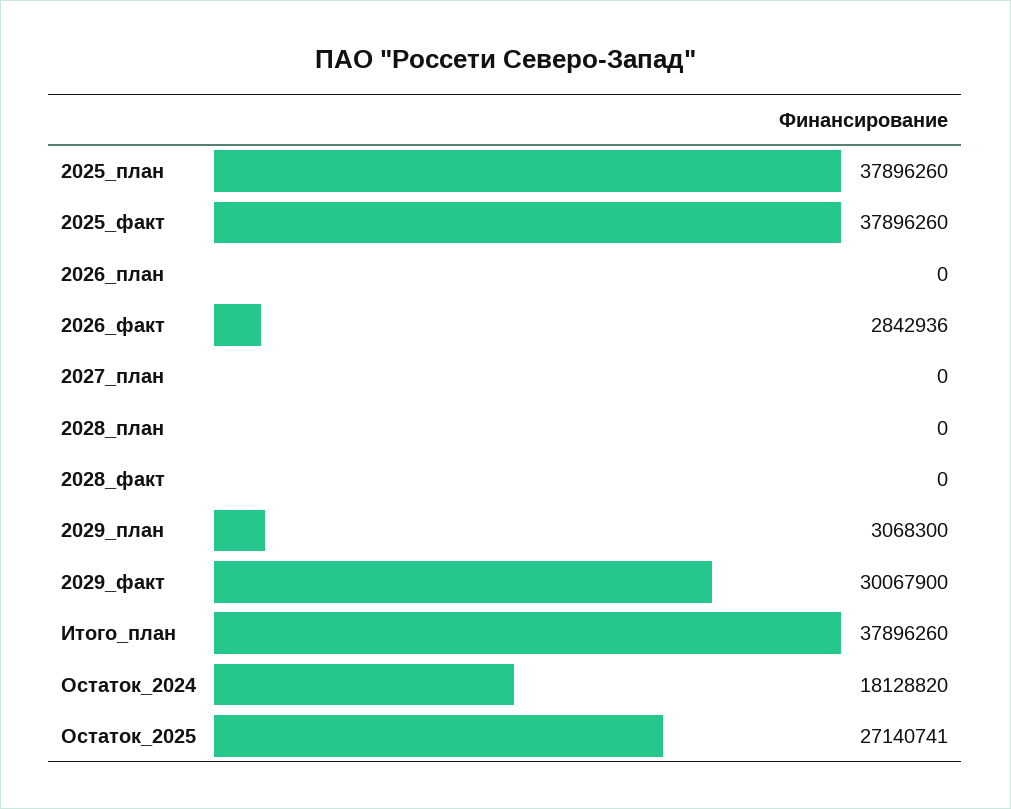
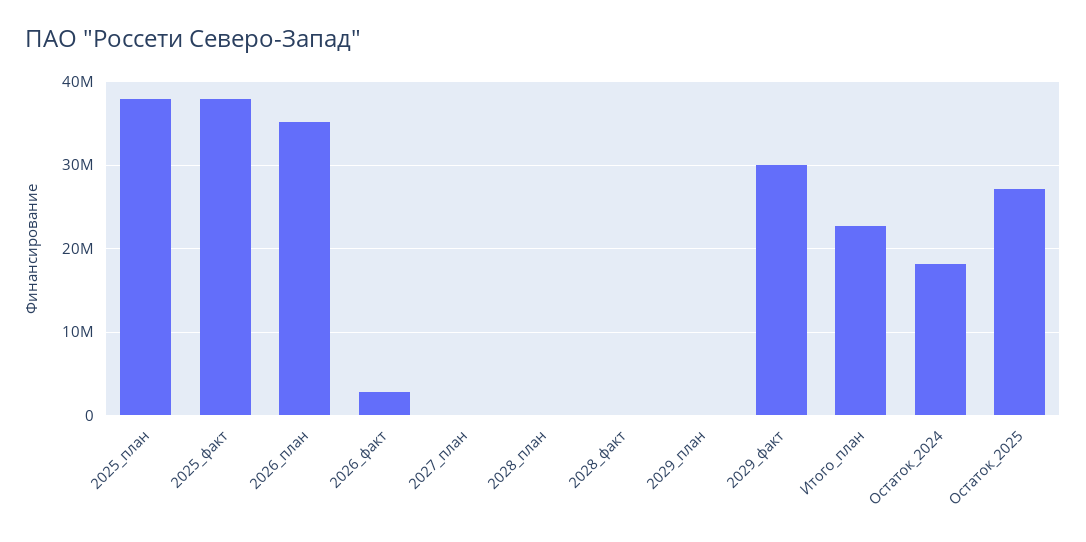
  {
    "2025_план": 37896260,
    "2025_факт": 37896260,
-   "2026_план": 0,
+   "2026_план": 35000000,
    "2026_факт": 2842936,
    "2027_план": 0,
    "2028_план": 0,
    "2028_факт": 0,
-   "2029_план": 3068300,
+   "2029_план": 0,
    "2029_факт": 30067900,
-   "Итого_план": 37896260,
+   "Итого_план": 23000000,
    "Остаток_2024": 18128820,
    "Остаток_2025": 27140741
  }

